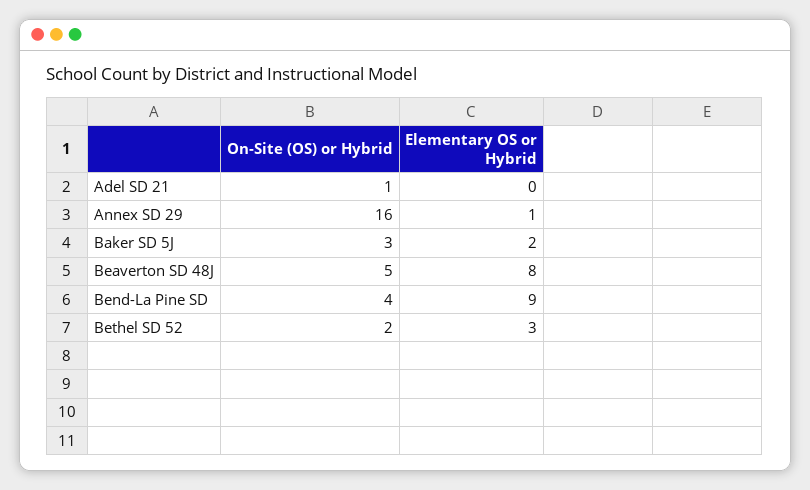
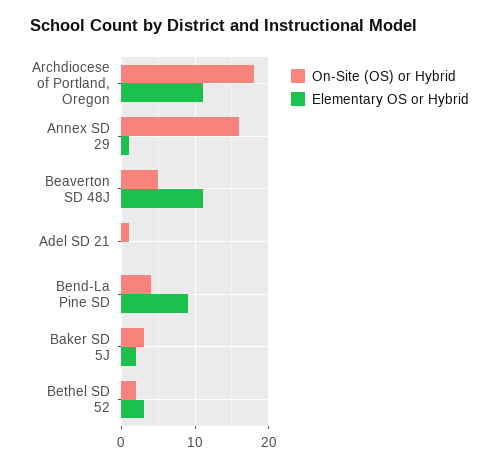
  {
    "On-Site (OS) or Hybrid": {
      "Adel SD 21": 1,
      "Annex SD 29": 16,
      "Baker SD 5J": 3,
      "Beaverton SD 48J": 5,
      "Bend-La Pine SD": 4,
-     "Bethel SD 52": 2
+     "Bethel SD 52": 2,
+     "Archdiocese of Portland, Oregon": 18
    },
    "Elementary OS or Hybrid": {
      "Adel SD 21": 0,
      "Annex SD 29": 1,
      "Baker SD 5J": 2,
-     "Beaverton SD 48J": 8,
+     "Beaverton SD 48J": 11,
      "Bend-La Pine SD": 9,
-     "Bethel SD 52": 3
+     "Bethel SD 52": 3,
+     "Archdiocese of Portland, Oregon": 11
    }
  }

